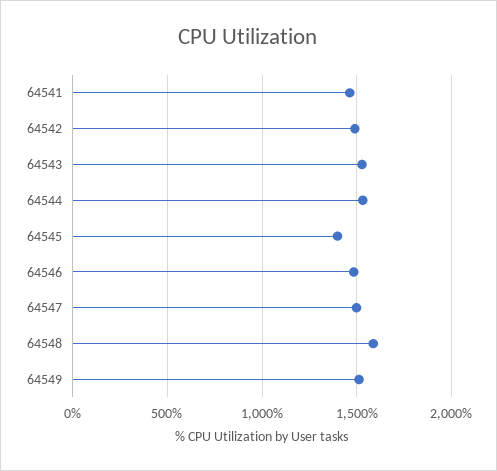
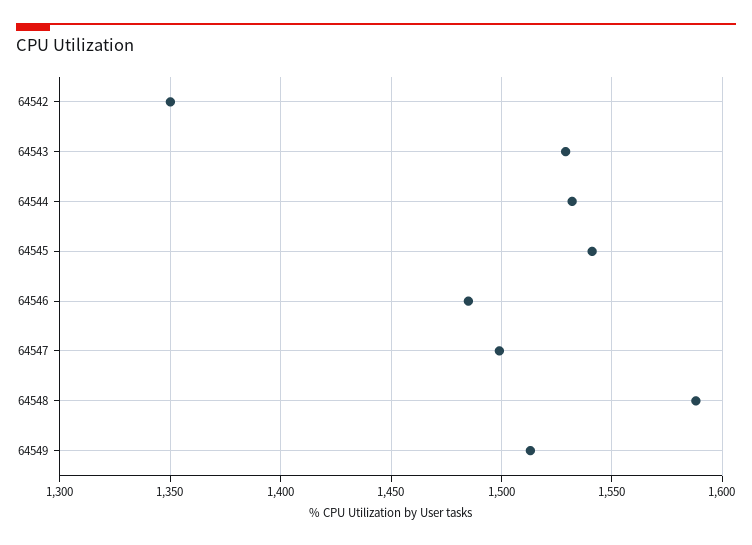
  {
-   "64541": 1450,
-   "64542": 1500,
+   "64542": 1350,
    "64543": 1530,
    "64544": 1530,
-   "64545": 1400,
+   "64545": 1540,
    "64546": 1485,
    "64547": 1500,
    "64548": 1590,
    "64549": 1515
  }

